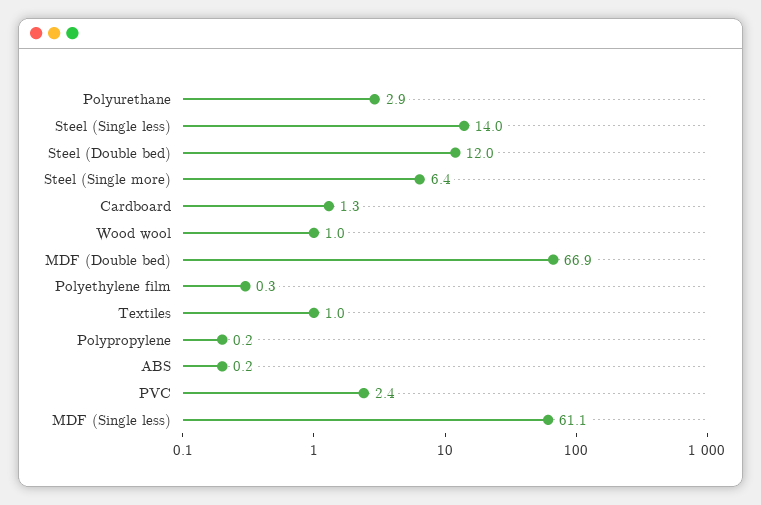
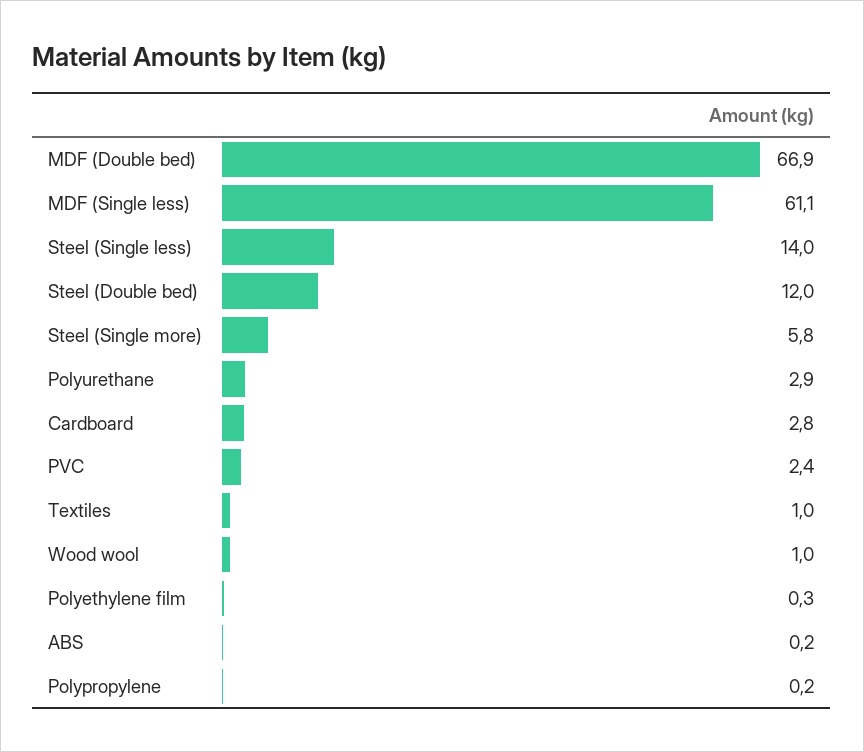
  {
    "Polyurethane": 2.9,
    "Steel (Single less)": 14,
    "Steel (Double bed)": 12,
-   "Steel (Single more)": 6.4,
+   "Steel (Single more)": 5.8,
-   "Cardboard": 1.3,
+   "Cardboard": 2.8,
    "Wood wool": 1,
    "MDF (Double bed)": 66.9,
    "Polyethylene film": 0.3,
    "Textiles": 1,
    "Polypropylene": 0.2,
    "ABS": 0.2,
    "PVC": 2.4,
    "MDF (Single less)": 61.1
  }

